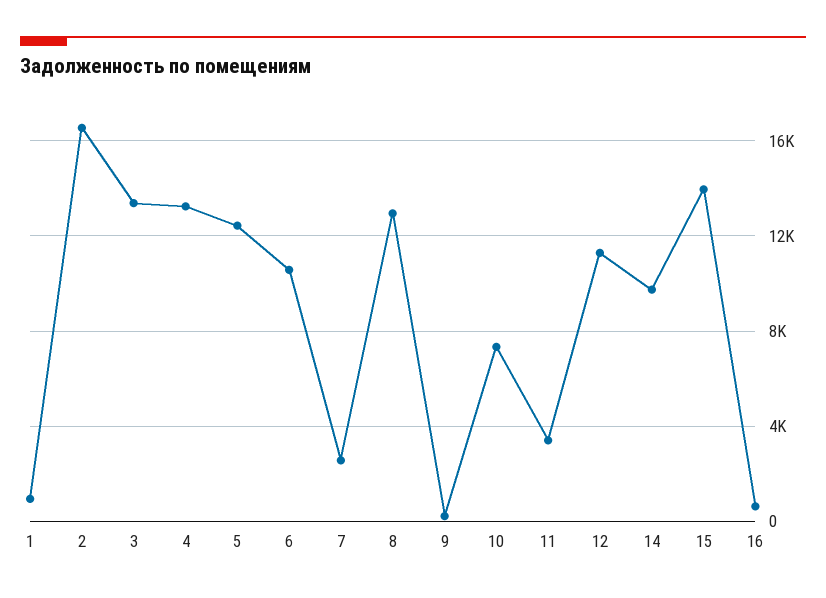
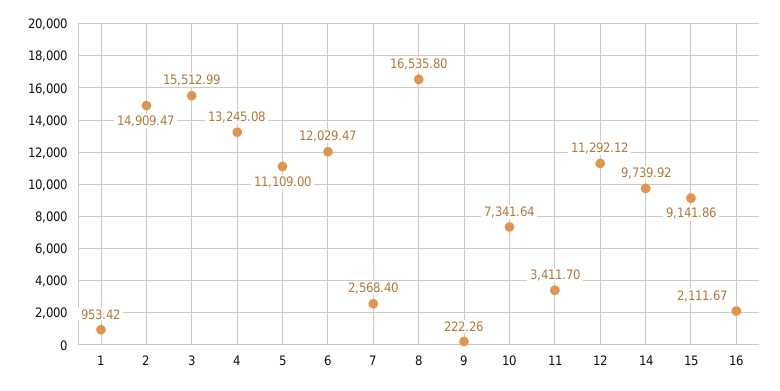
  {
    "1": 953.42,
-   "2": 16500,
+   "2": 14909.47,
-   "3": 13500,
+   "3": 15512.99,
    "4": 13245.08,
-   "5": 12500,
+   "5": 11109,
-   "6": 10500,
+   "6": 12029.47,
    "7": 2568.4,
-   "8": 13000,
+   "8": 16535.8,
    "9": 222.26,
    "10": 7341.64,
    "11": 3411.7,
    "12": 11292.12,
    "14": 9739.92,
-   "15": 14000,
+   "15": 9141.86,
-   "16": 500
+   "16": 2111.67
  }

